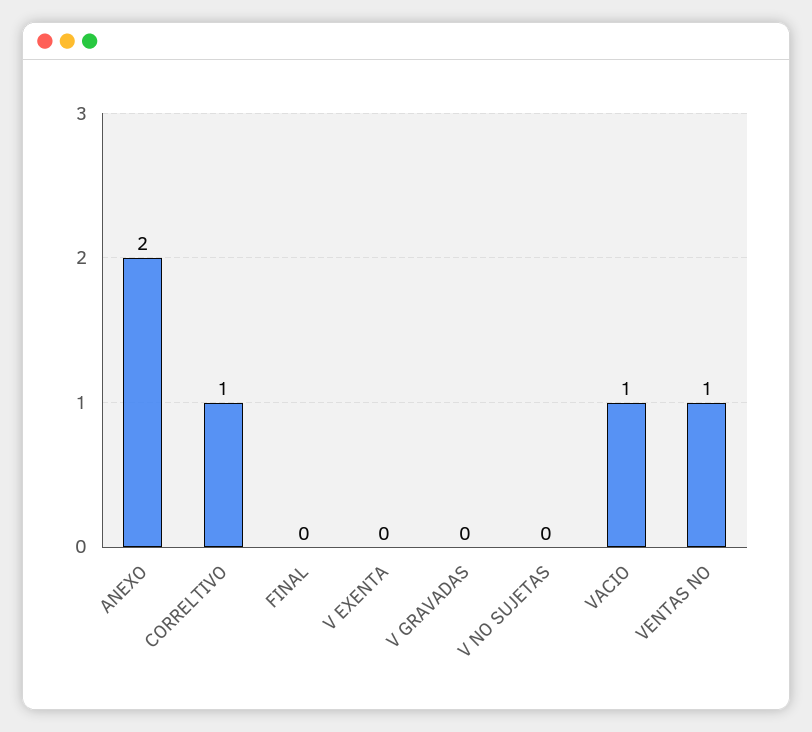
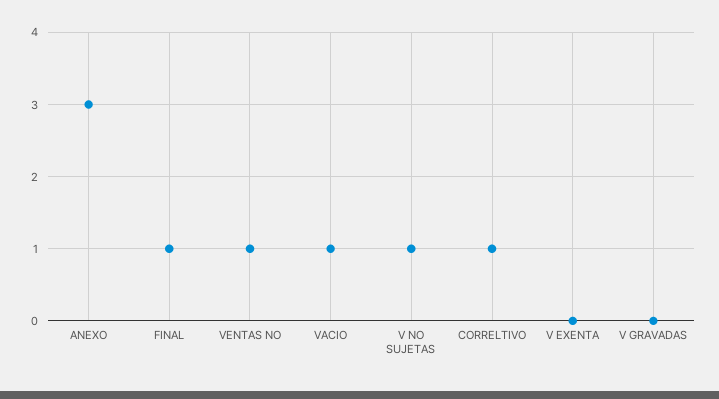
  {
-   "ANEXO": 2,
+   "ANEXO": 3,
    "CORRELTIVO": 1,
-   "FINAL": 0,
+   "FINAL": 1,
    "V EXENTA": 0,
    "V GRAVADAS": 0,
-   "V NO SUJETAS": 0,
+   "V NO SUJETAS": 1,
    "VACIO": 1,
    "VENTAS NO": 1
  }

